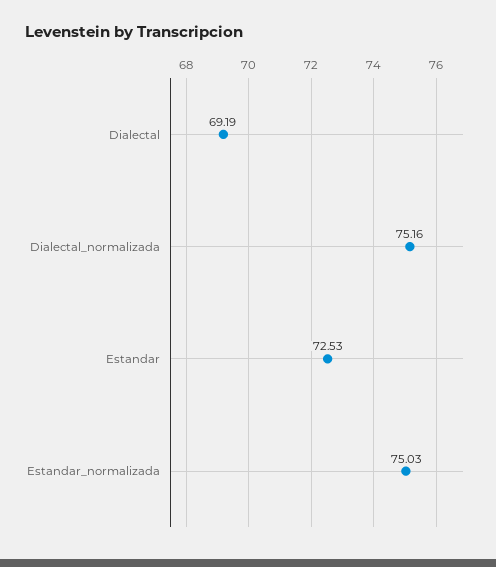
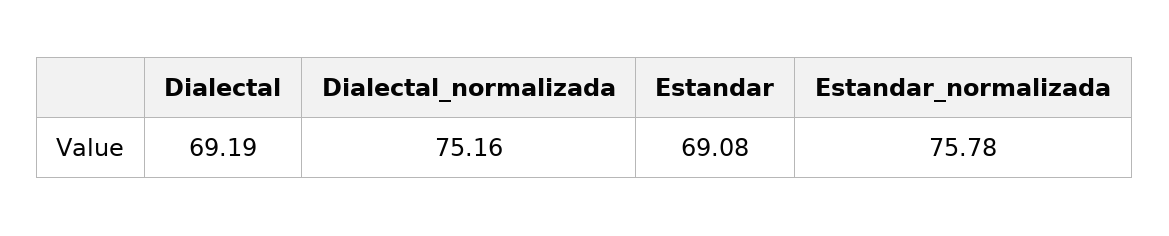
  {
    "Dialectal": 69.19,
    "Dialectal_normalizada": 75.16,
-   "Estandar": 72.53,
+   "Estandar": 69.08,
-   "Estandar_normalizada": 75.03
+   "Estandar_normalizada": 75.78
  }

